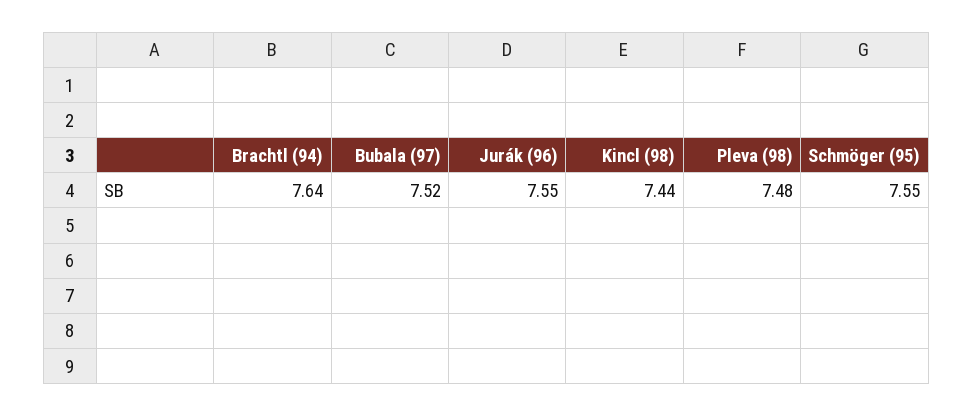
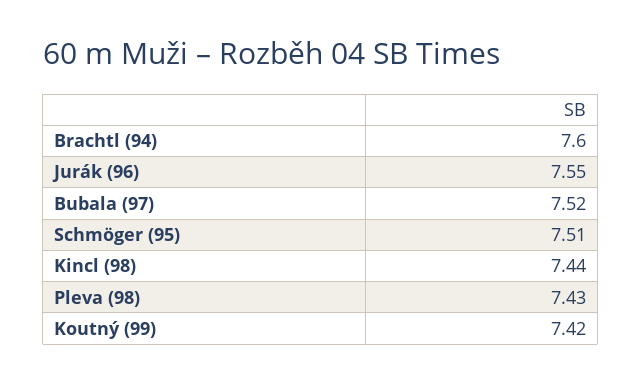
  {
-   "Brachtl (94)": 7.64,
+   "Brachtl (94)": 7.6,
    "Bubala (97)": 7.52,
    "Jurák (96)": 7.55,
    "Kincl (98)": 7.44,
-   "Pleva (98)": 7.48,
+   "Pleva (98)": 7.43,
-   "Schmöger (95)": 7.55
+   "Schmöger (95)": 7.51,
+   "Koutný (99)": 7.42
  }

